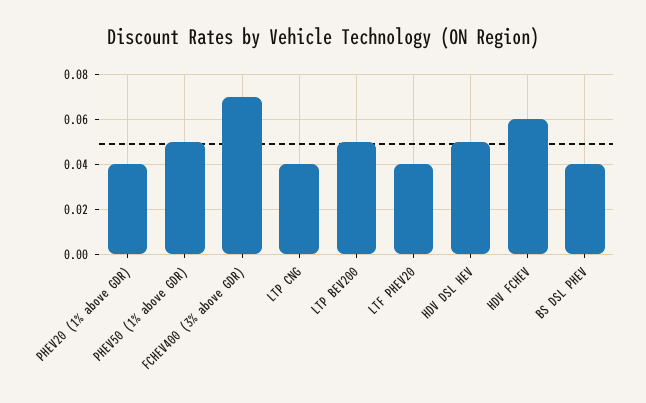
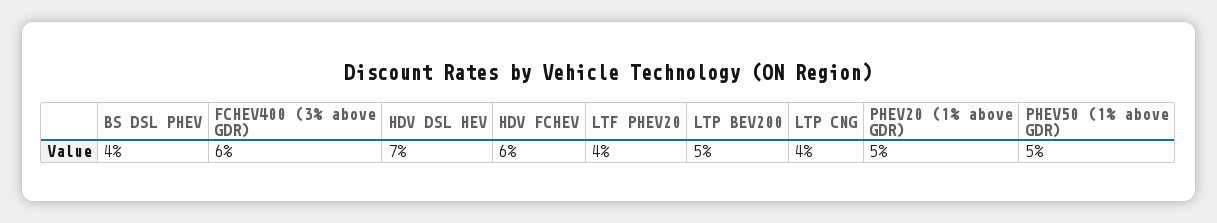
  {
-   "PHEV20 (1% above GDR)": 0.04,
+   "PHEV20 (1% above GDR)": 0.05,
    "PHEV50 (1% above GDR)": 0.05,
-   "FCHEV400 (3% above GDR)": 0.07,
+   "FCHEV400 (3% above GDR)": 0.06,
    "LTP CNG": 0.04,
    "LTP BEV200": 0.05,
    "LTF PHEV20": 0.04,
-   "HDV DSL HEV": 0.05,
+   "HDV DSL HEV": 0.07,
    "HDV FCHEV": 0.06,
    "BS DSL PHEV": 0.04
  }

